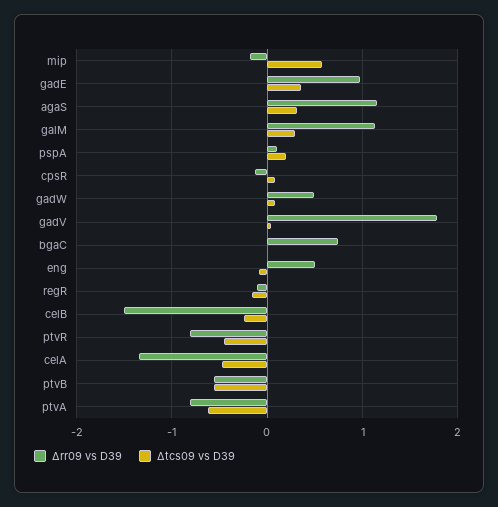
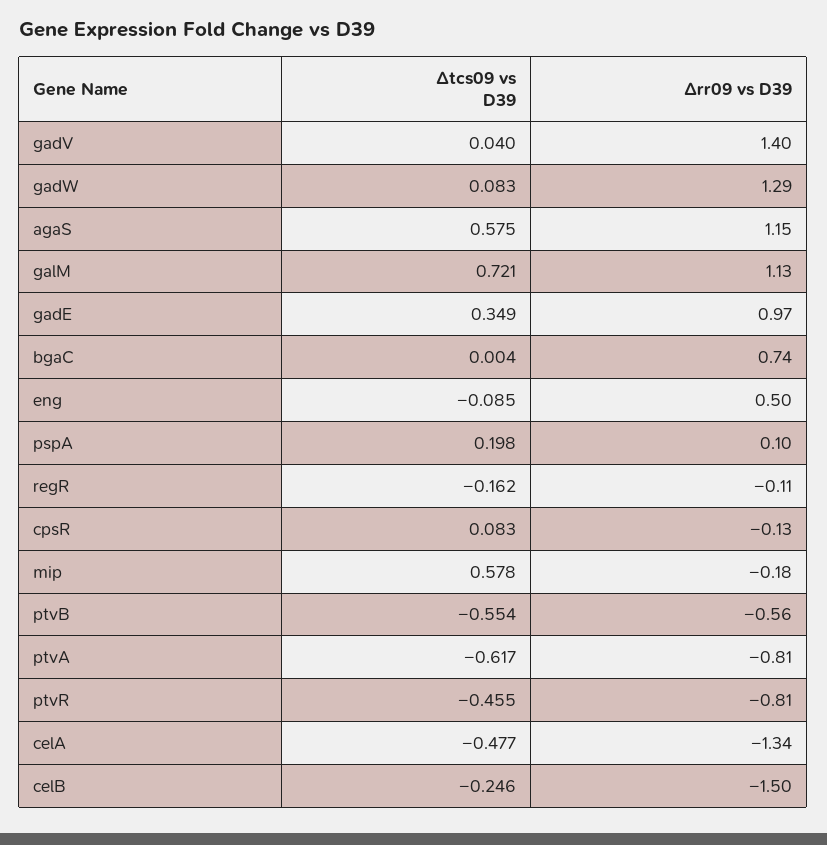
  {
    "Δrr09 vs D39": {
      "mip": -0.18,
      "gadE": 0.97,
      "agaS": 1.15,
      "galM": 1.13,
      "pspA": 0.1,
      "cpsR": -0.13,
-     "gadW": 0.5,
+     "gadW": 1.29,
-     "gadV": 1.8,
+     "gadV": 1.4,
      "bgaC": 0.74,
      "eng": 0.5,
      "regR": -0.11,
      "celB": -1.5,
      "ptvR": -0.81,
      "celA": -1.34,
      "ptvB": -0.56,
      "ptvA": -0.81
    },
    "Δtcs09 vs D39": {
      "mip": 0.578,
      "gadE": 0.349,
-     "agaS": 0.3,
+     "agaS": 0.575,
-     "galM": 0.3,
+     "galM": 0.721,
      "pspA": 0.198,
      "cpsR": 0.083,
      "gadW": 0.083,
      "gadV": 0.04,
      "bgaC": 0.004,
      "eng": -0.085,
      "regR": -0.162,
      "celB": -0.246,
      "ptvR": -0.455,
      "celA": -0.477,
      "ptvB": -0.554,
      "ptvA": -0.617
    }
  }

